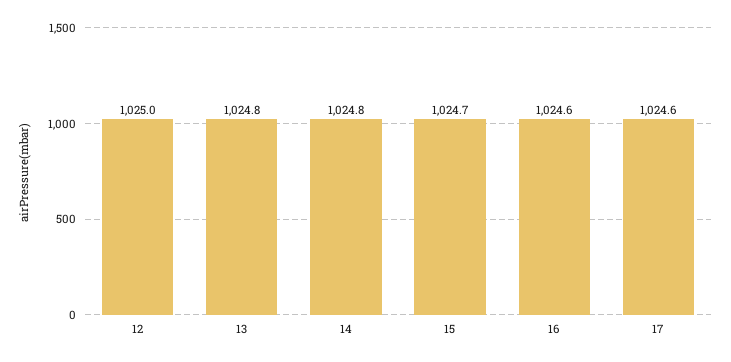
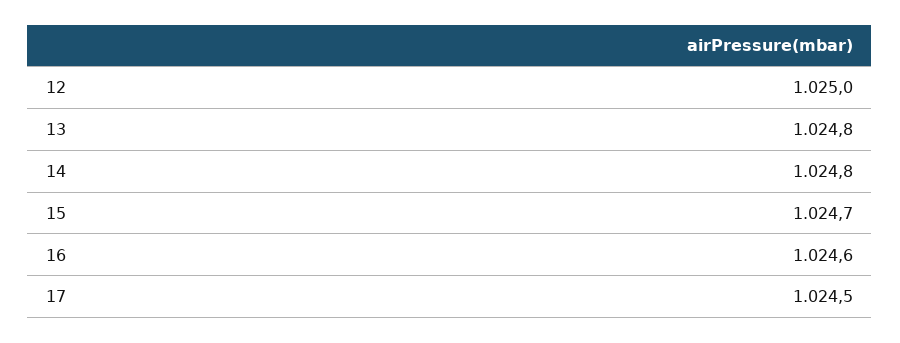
  {
    "12": 1025,
    "13": 1024.8,
    "14": 1024.8,
    "15": 1024.7,
    "16": 1024.6,
-   "17": 1024.6
+   "17": 1024.5
  }

